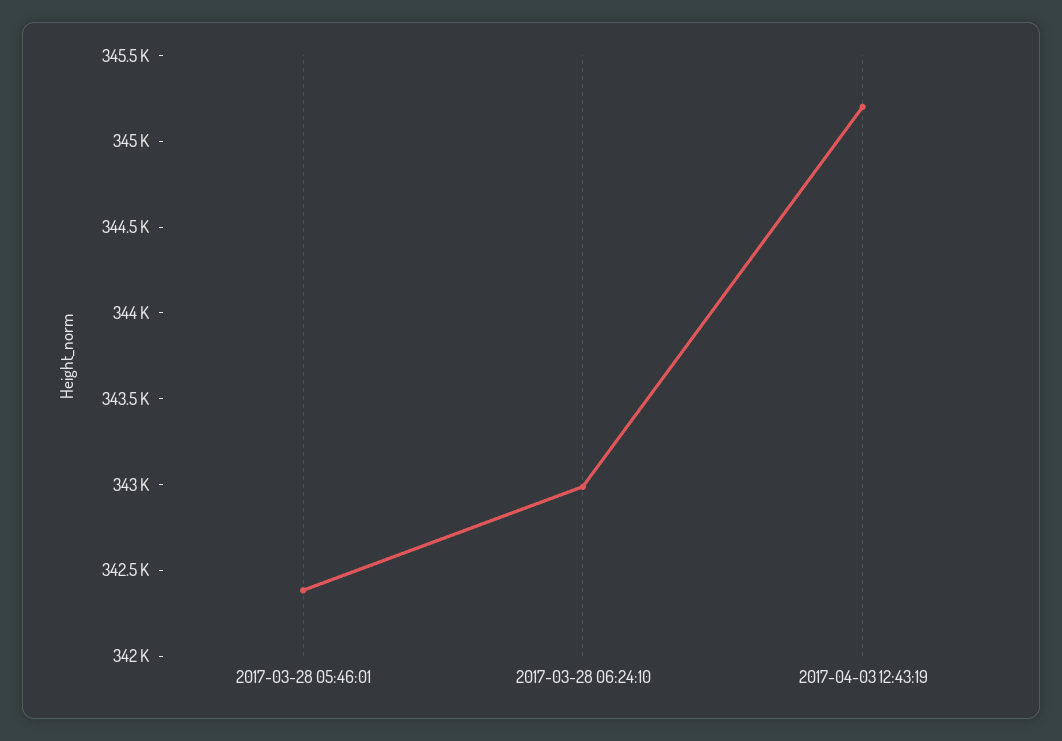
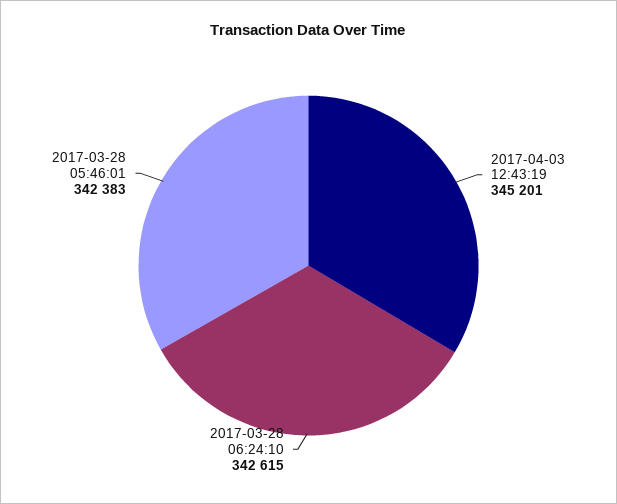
  {
    "2017-03-28 05:46:01": 342383,
-   "2017-03-28 06:24:10": 343000,
+   "2017-03-28 06:24:10": 342615,
    "2017-04-03 12:43:19": 345201
  }

